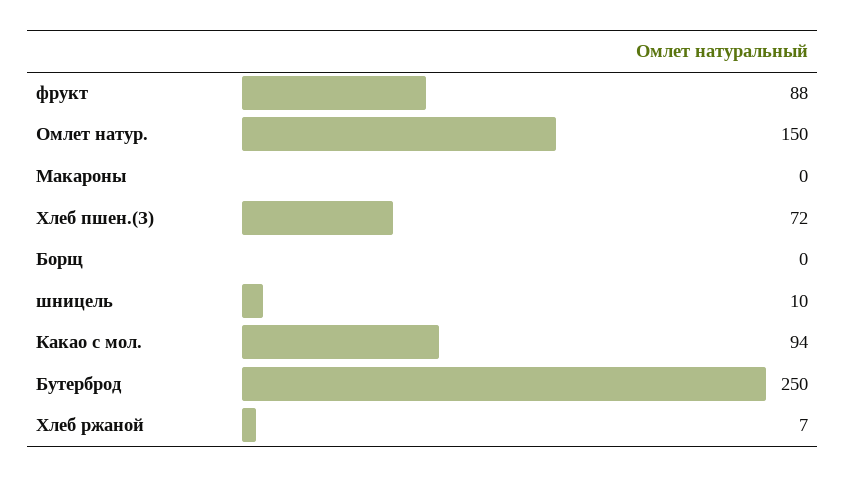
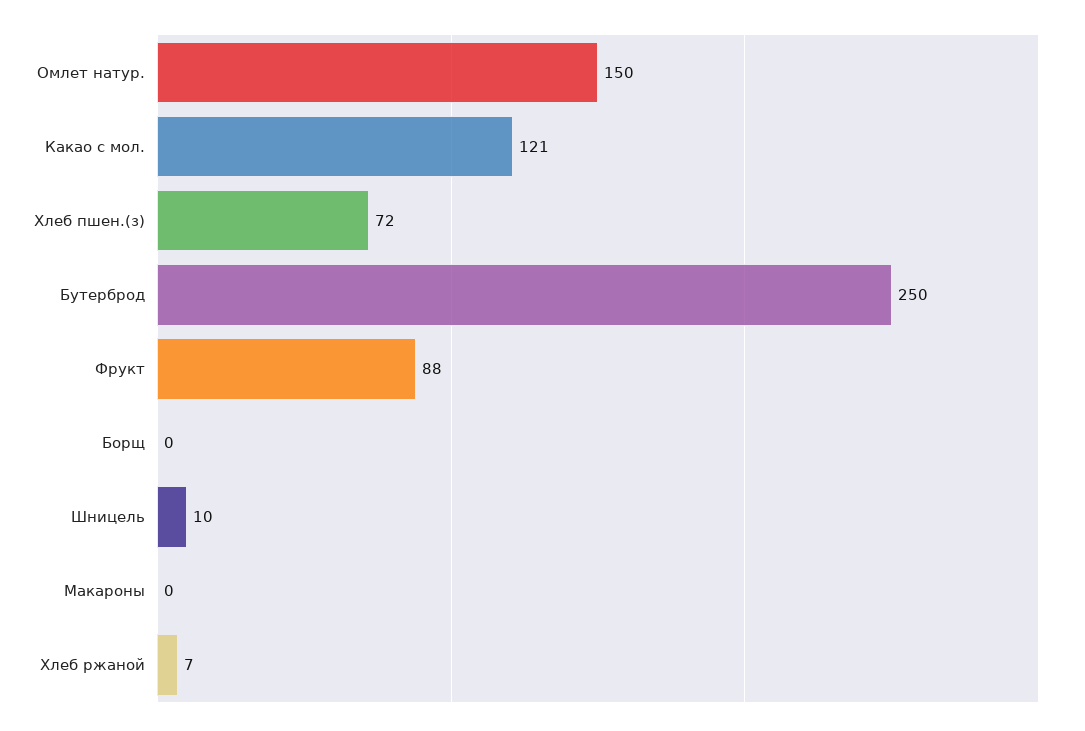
  {
    "фрукт": 88,
    "Омлет натур.": 150,
    "Макароны": 0,
    "Хлеб пшен.(З)": 72,
    "Борщ": 0,
    "шницель": 10,
-   "Какао с мол.": 94,
+   "Какао с мол.": 121,
    "Бутерброд": 250,
    "Хлеб ржаной": 7
  }

